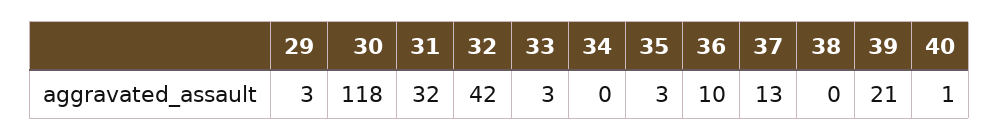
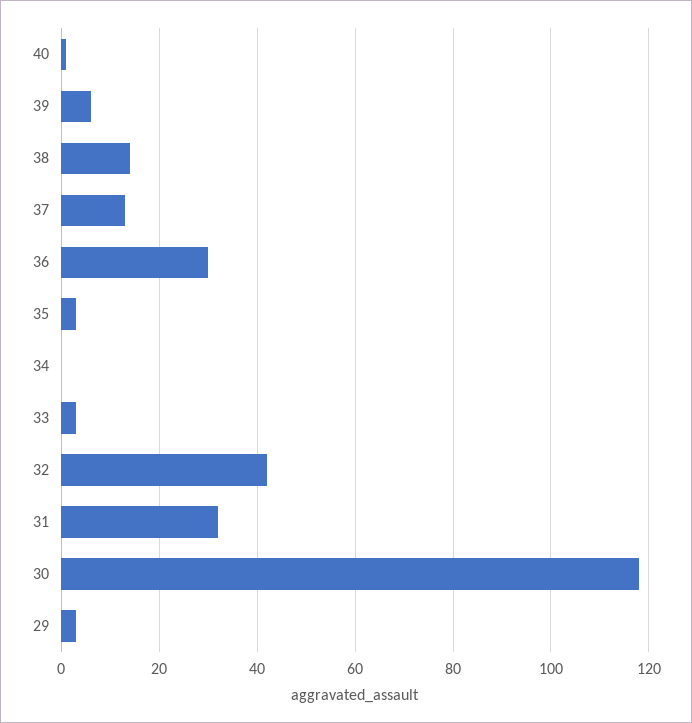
  {
    "29": 3,
    "30": 118,
    "31": 32,
    "32": 42,
    "33": 3,
    "34": 0,
    "35": 3,
-   "36": 10,
+   "36": 30,
    "37": 13,
-   "38": 0,
+   "38": 15,
-   "39": 21,
+   "39": 5,
    "40": 1
  }

